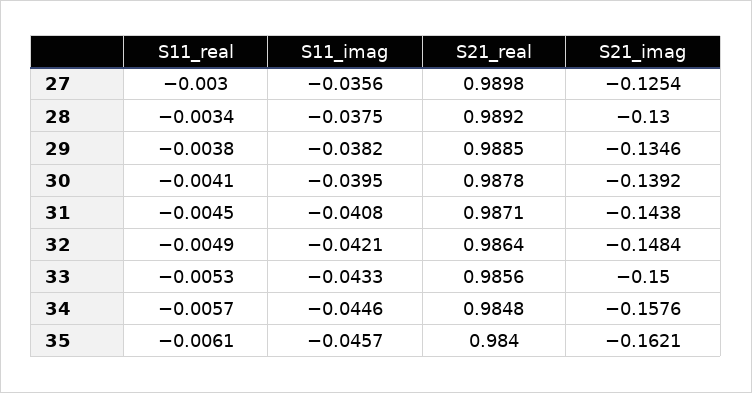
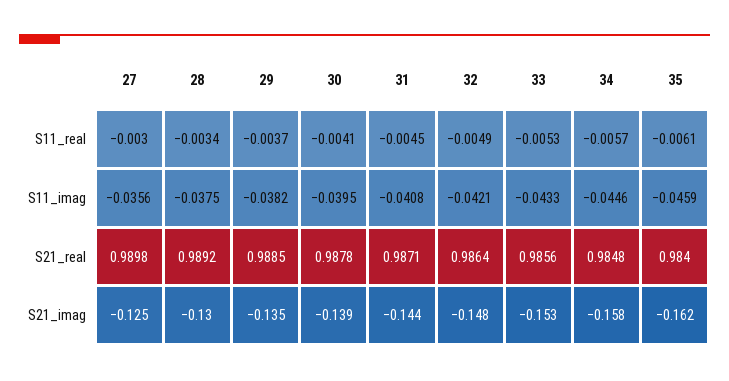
  {
    "S11_real": {
      "27": -0.003,
      "28": -0.0034,
-     "29": -0.0038,
+     "29": -0.0037,
      "30": -0.0041,
      "31": -0.0045,
      "32": -0.0049,
      "33": -0.0053,
      "34": -0.0057,
      "35": -0.0061
    },
    "S11_imag": {
      "27": -0.0356,
      "28": -0.0375,
      "29": -0.0382,
      "30": -0.0395,
      "31": -0.0408,
      "32": -0.0421,
      "33": -0.0433,
      "34": -0.0446,
-     "35": -0.0457
+     "35": -0.0459
    },
    "S21_real": {
      "27": 0.9898,
      "28": 0.9892,
      "29": 0.9885,
      "30": 0.9878,
      "31": 0.9871,
      "32": 0.9864,
      "33": 0.9856,
      "34": 0.9848,
      "35": 0.984
    },
    "S21_imag": {
      "27": -0.1254,
      "28": -0.13,
      "29": -0.1346,
      "30": -0.1392,
      "31": -0.1438,
      "32": -0.1484,
-     "33": -0.15,
+     "33": -0.153,
      "34": -0.1576,
      "35": -0.1621
    }
  }

